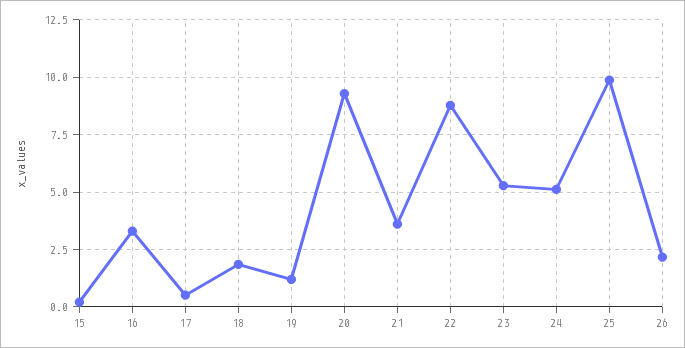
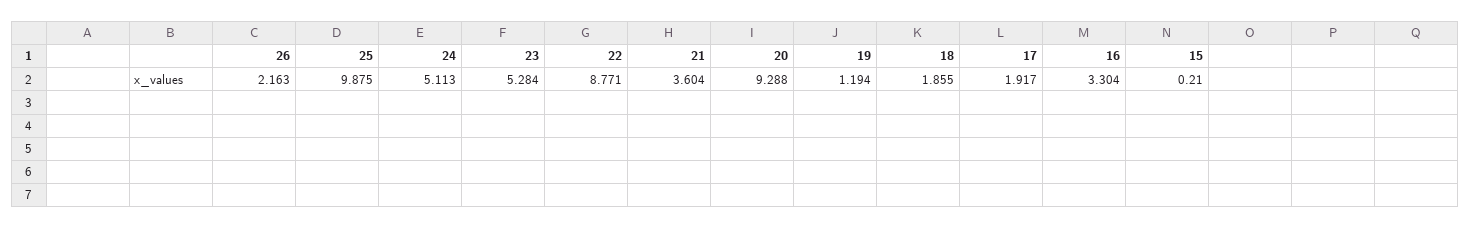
  {
    "15": 0.21,
    "16": 3.304,
-   "17": 0.5,
+   "17": 1.917,
    "18": 1.855,
    "19": 1.194,
    "20": 9.288,
    "21": 3.604,
    "22": 8.771,
    "23": 5.284,
    "24": 5.113,
    "25": 9.875,
    "26": 2.163
  }

